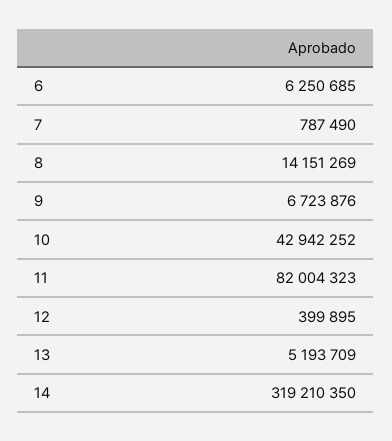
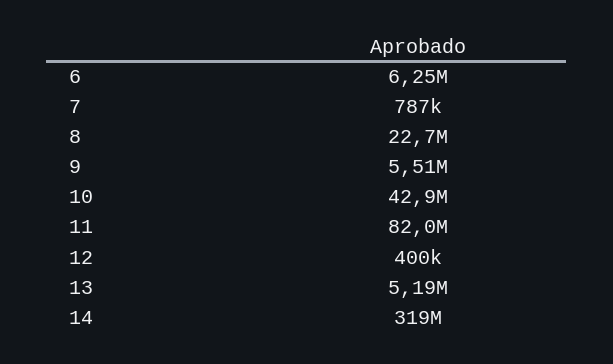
  {
    "6": 6250685,
    "7": 787490,
-   "8": 14151269,
+   "8": 22700000,
-   "9": 6723876,
+   "9": 5510000,
    "10": 42942252,
    "11": 82004323,
    "12": 399895,
    "13": 5193709,
    "14": 319210350
  }

